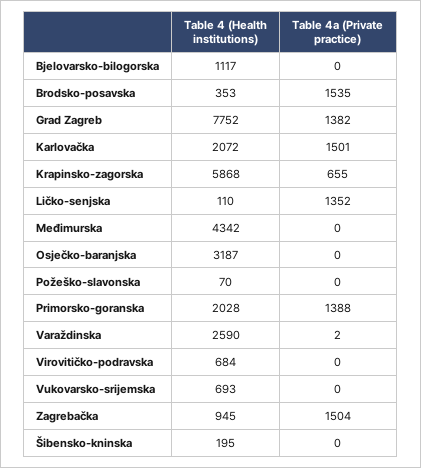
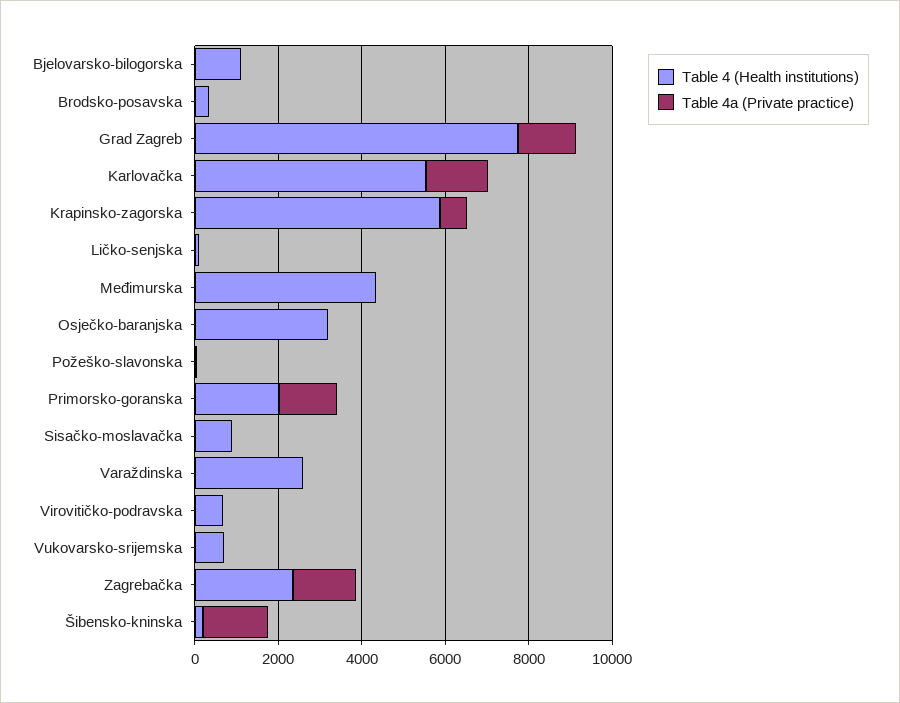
  {
    "Table 4 (Health institutions)": {
      "Bjelovarsko-bilogorska": 1117,
      "Brodsko-posavska": 353,
      "Grad Zagreb": 7752,
-     "Karlovačka": 2072,
+     "Karlovačka": 5500,
      "Krapinsko-zagorska": 5868,
      "Ličko-senjska": 110,
      "Međimurska": 4342,
      "Osječko-baranjska": 3187,
      "Požeško-slavonska": 70,
      "Primorsko-goranska": 2028,
      "Varaždinska": 2590,
      "Virovitičko-podravska": 684,
      "Vukovarsko-srijemska": 693,
-     "Zagrebačka": 945,
+     "Zagrebačka": 2500,
-     "Šibensko-kninska": 195
+     "Šibensko-kninska": 195,
+     "Sisačko-moslavačka": 1000
    },
    "Table 4a (Private practice)": {
      "Bjelovarsko-bilogorska": 0,
-     "Brodsko-posavska": 1535,
+     "Brodsko-posavska": 0,
      "Grad Zagreb": 1382,
      "Karlovačka": 1501,
      "Krapinsko-zagorska": 655,
-     "Ličko-senjska": 1352,
+     "Ličko-senjska": 0,
      "Međimurska": 0,
      "Osječko-baranjska": 0,
      "Požeško-slavonska": 0,
      "Primorsko-goranska": 1388,
      "Varaždinska": 2,
      "Virovitičko-podravska": 0,
      "Vukovarsko-srijemska": 0,
      "Zagrebačka": 1504,
-     "Šibensko-kninska": 0
+     "Šibensko-kninska": 1500,
+     "Sisačko-moslavačka": 0
    }
  }

